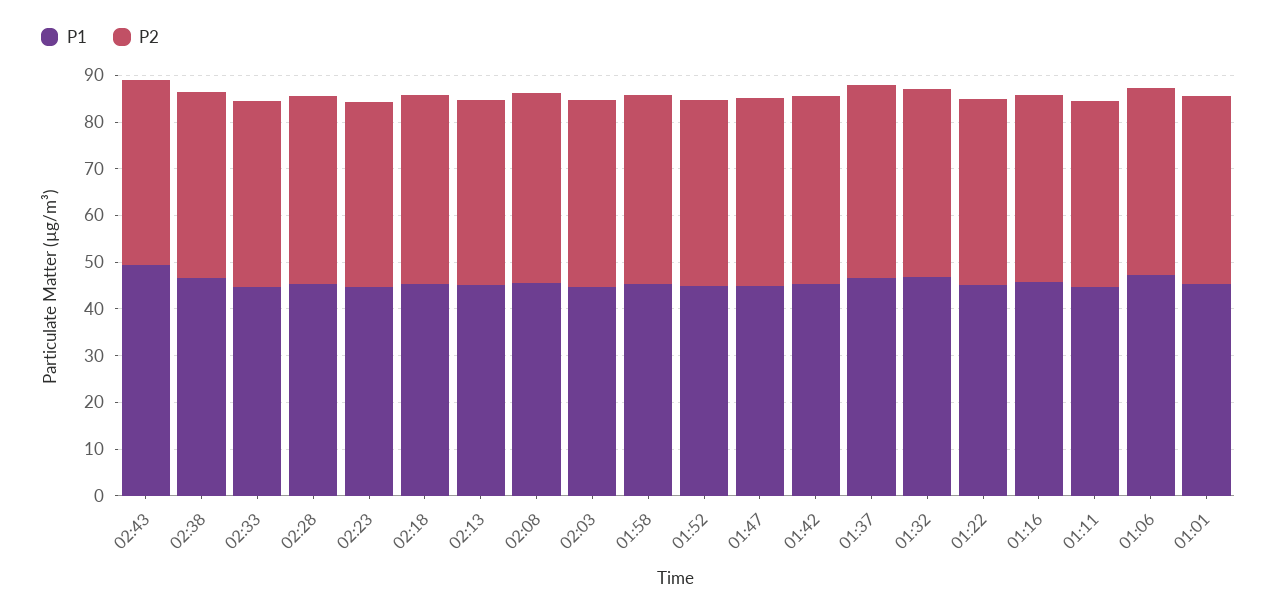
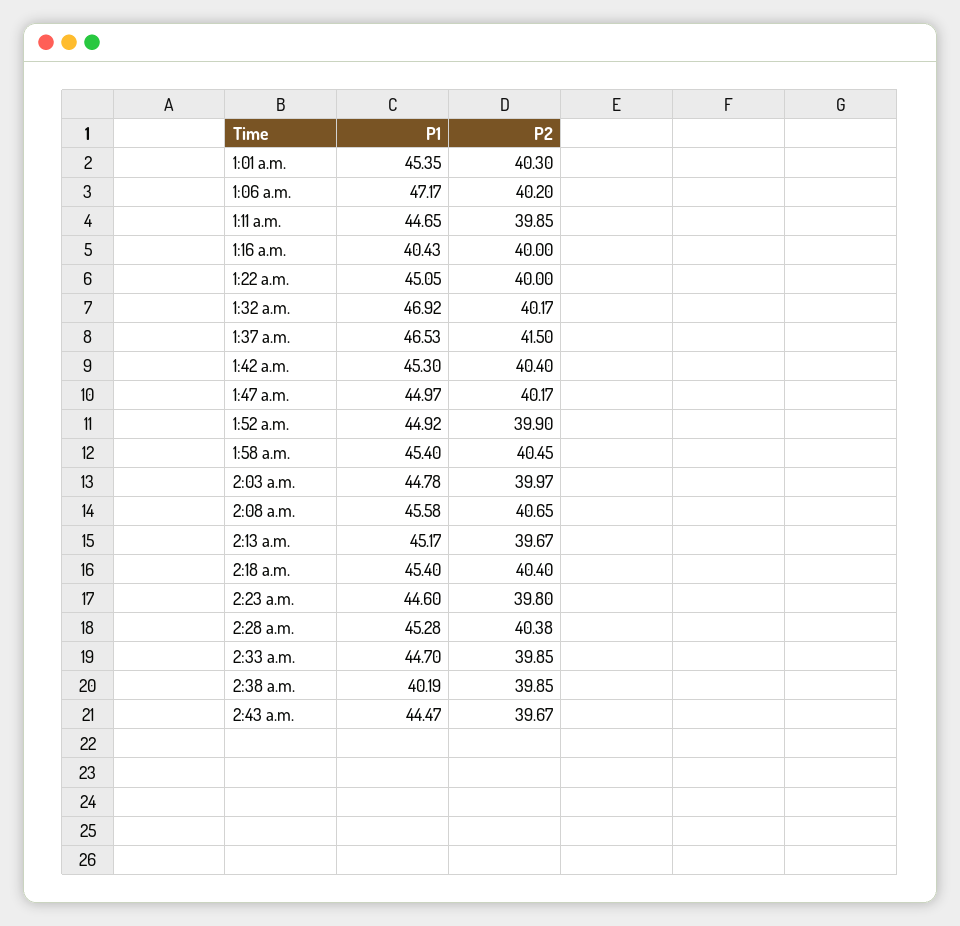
  {
    "P1": {
-     "02:43": 50,
+     "02:43": 44.47,
-     "02:38": 46,
+     "02:38": 40.19,
      "02:33": 44.7,
      "02:28": 45.28,
      "02:23": 44.6,
      "02:18": 45.4,
      "02:13": 45.17,
      "02:08": 45.58,
      "02:03": 44.78,
      "01:58": 45.4,
      "01:52": 44.92,
      "01:47": 44.97,
      "01:42": 45.3,
      "01:37": 46.53,
      "01:32": 46.92,
      "01:22": 45.05,
-     "01:16": 46,
+     "01:16": 40.43,
      "01:11": 44.65,
      "01:06": 47.17,
      "01:01": 45.35
    },
    "P2": {
      "02:43": 39.67,
      "02:38": 39.85,
      "02:33": 39.85,
      "02:28": 40.38,
      "02:23": 39.8,
      "02:18": 40.4,
      "02:13": 39.67,
      "02:08": 40.65,
      "02:03": 39.97,
      "01:58": 40.45,
      "01:52": 39.9,
      "01:47": 40.17,
      "01:42": 40.4,
      "01:37": 41.5,
      "01:32": 40.17,
      "01:22": 40,
      "01:16": 40,
      "01:11": 39.85,
      "01:06": 40.2,
      "01:01": 40.3
    }
  }

